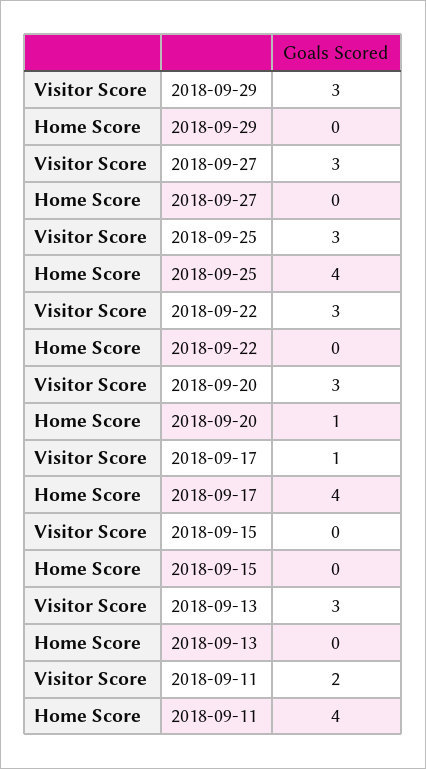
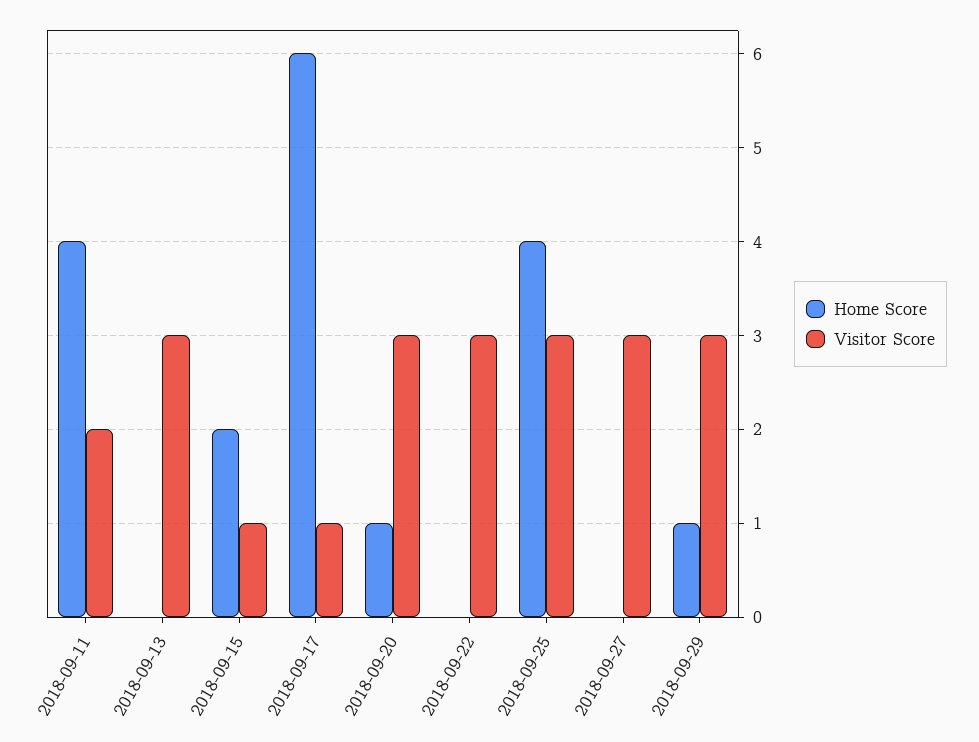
  {
    "Visitor Score": {
      "2018-09-29": 3,
      "2018-09-27": 3,
      "2018-09-25": 3,
      "2018-09-22": 3,
      "2018-09-20": 3,
      "2018-09-17": 1,
-     "2018-09-15": 0,
+     "2018-09-15": 1,
      "2018-09-13": 3,
      "2018-09-11": 2
    },
    "Home Score": {
-     "2018-09-29": 0,
+     "2018-09-29": 1,
      "2018-09-27": 0,
      "2018-09-25": 4,
      "2018-09-22": 0,
      "2018-09-20": 1,
-     "2018-09-17": 4,
+     "2018-09-17": 6,
-     "2018-09-15": 0,
+     "2018-09-15": 2,
      "2018-09-13": 0,
      "2018-09-11": 4
    }
  }

